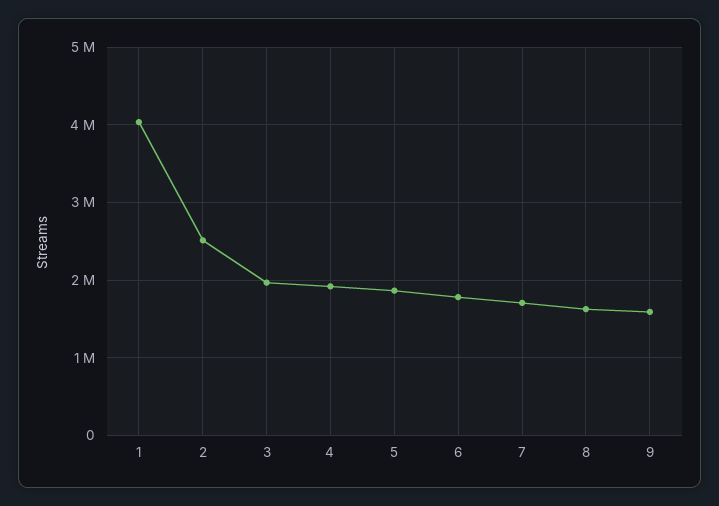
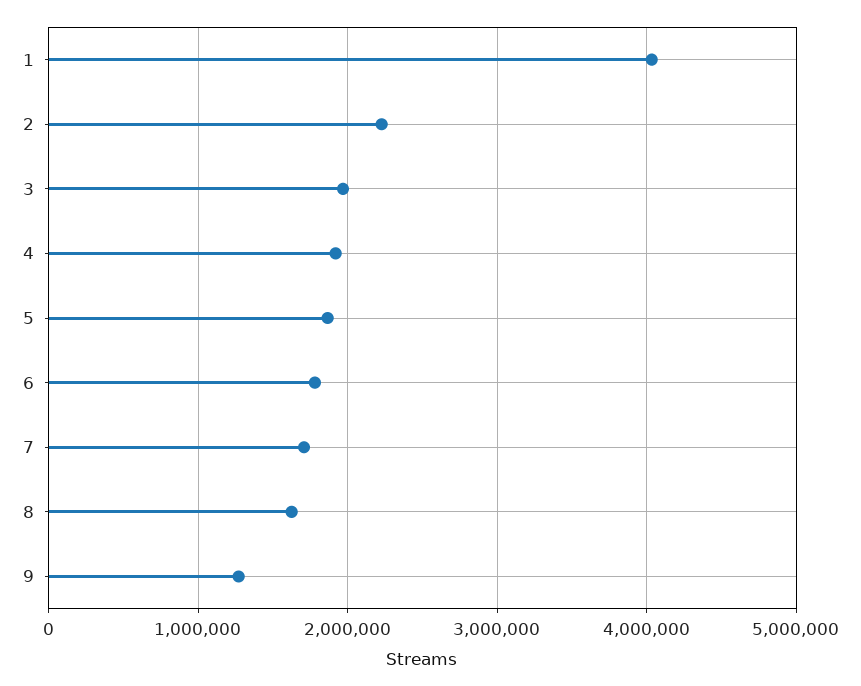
  {
    "1": 4000000,
-   "2": 2500000,
+   "2": 2200000,
    "3": 2000000,
    "4": 1900000,
    "5": 1900000,
    "6": 1800000,
    "7": 1700000,
    "8": 1600000,
-   "9": 1600000
+   "9": 1300000
  }

